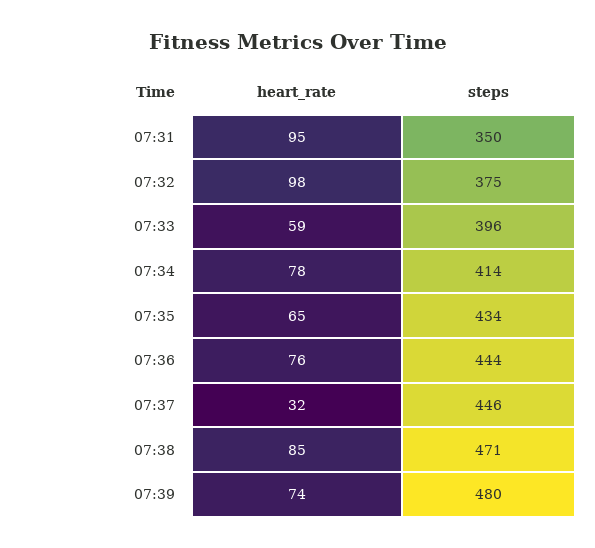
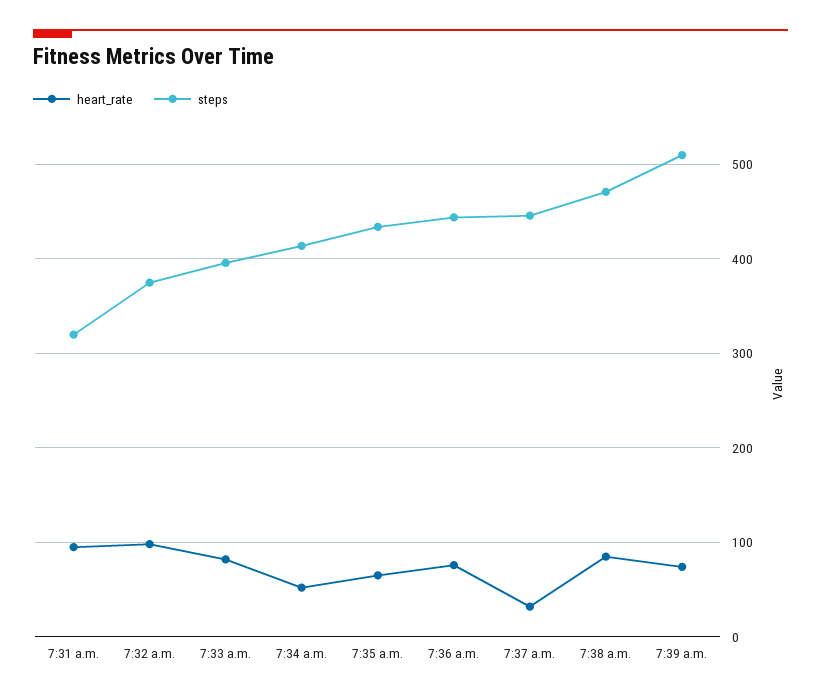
  {
    "heart_rate": {
      "07:31": 95,
      "07:32": 98,
-     "07:33": 59,
+     "07:33": 80,
-     "07:34": 78,
+     "07:34": 50,
      "07:35": 65,
      "07:36": 76,
      "07:37": 32,
      "07:38": 85,
      "07:39": 74
    },
    "steps": {
-     "07:31": 350,
+     "07:31": 320,
      "07:32": 375,
      "07:33": 396,
      "07:34": 414,
      "07:35": 434,
      "07:36": 444,
      "07:37": 446,
      "07:38": 471,
-     "07:39": 480
+     "07:39": 510
    }
  }

